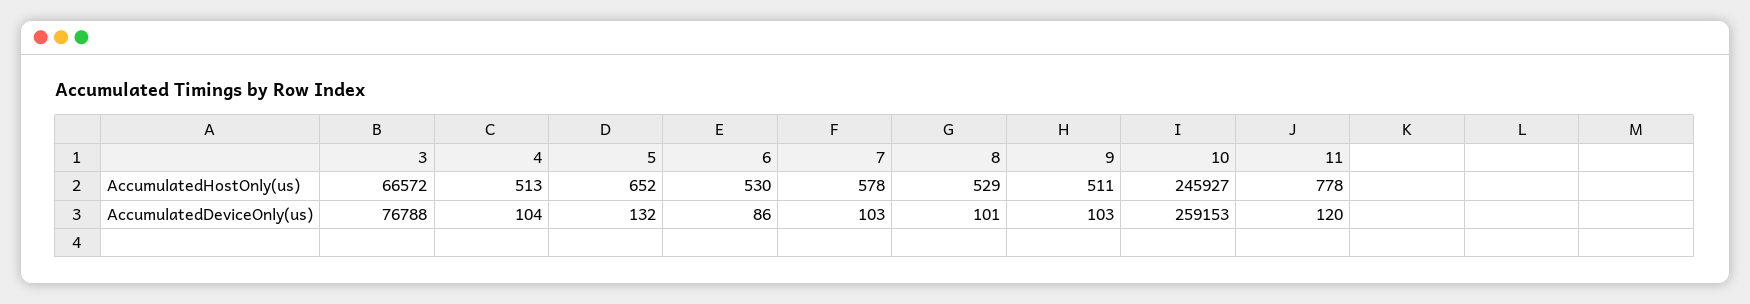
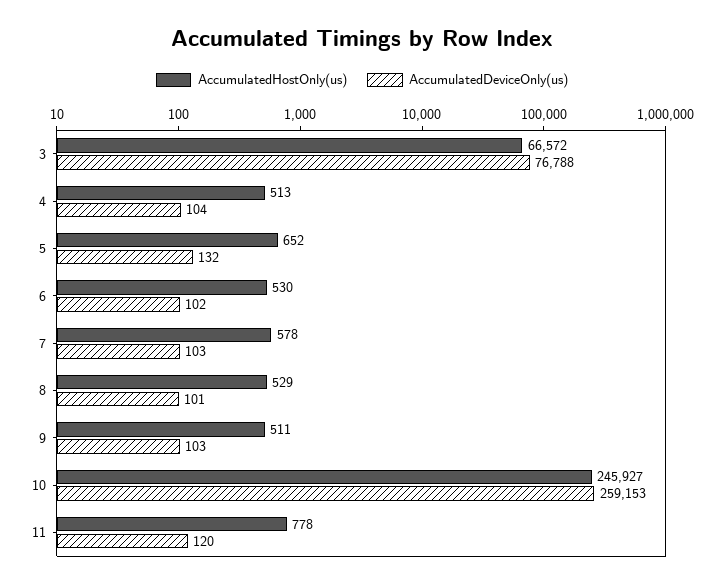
  {
    "AccumulatedHostOnly(us)": {
      "3": 66572,
      "4": 513,
      "5": 652,
      "6": 530,
      "7": 578,
      "8": 529,
      "9": 511,
      "10": 245927,
      "11": 778
    },
    "AccumulatedDeviceOnly(us)": {
      "3": 76788,
      "4": 104,
      "5": 132,
-     "6": 86,
+     "6": 102,
      "7": 103,
      "8": 101,
      "9": 103,
      "10": 259153,
      "11": 120
    }
  }

